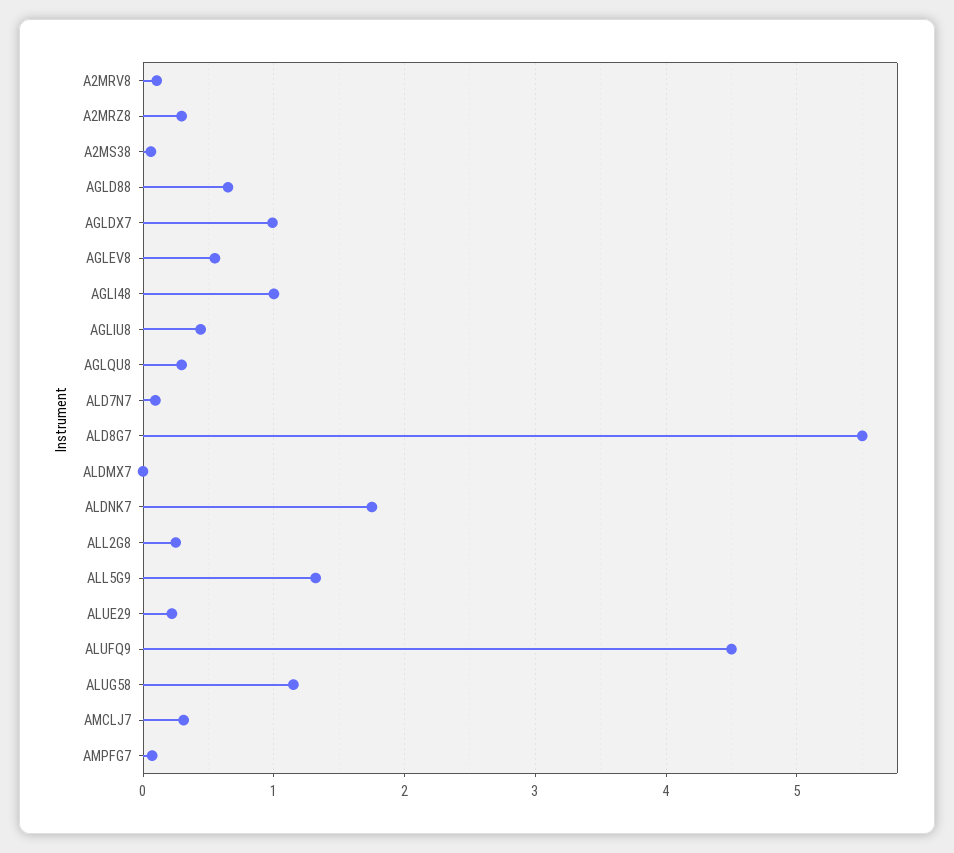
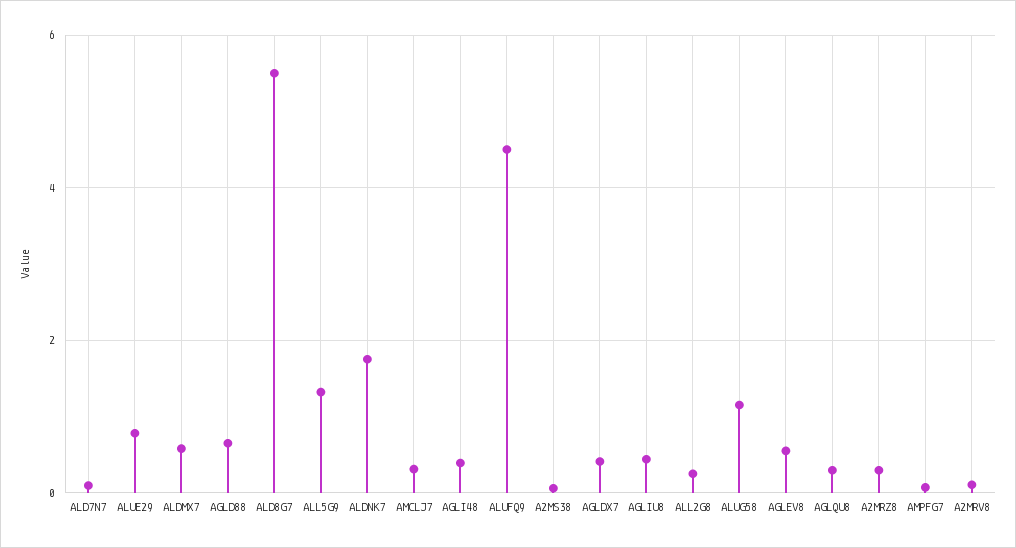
  {
    "A2MRV8": 0.1,
    "A2MRZ8": 0.3,
    "A2MS38": 0.1,
    "AGLD88": 0.7,
-   "AGLDX7": 1,
+   "AGLDX7": 0.4,
    "AGLEV8": 0.6,
-   "AGLI48": 1,
+   "AGLI48": 0.4,
    "AGLIU8": 0.4,
    "AGLQU8": 0.3,
    "ALD7N7": 0.1,
    "ALD8G7": 5.5,
-   "ALDMX7": 0,
+   "ALDMX7": 0.6,
    "ALDNK7": 1.8,
    "ALL2G8": 0.3,
    "ALL5G9": 1.3,
-   "ALUE29": 0.2,
+   "ALUE29": 0.8,
    "ALUFQ9": 4.5,
    "ALUG58": 1.2,
    "AMCLJ7": 0.3,
    "AMPFG7": 0.1
  }

